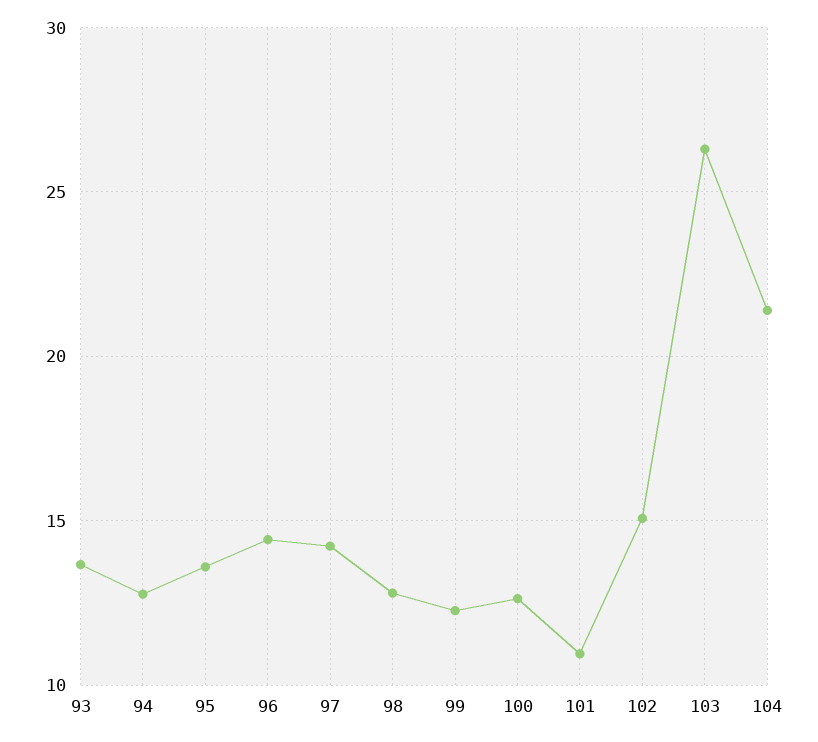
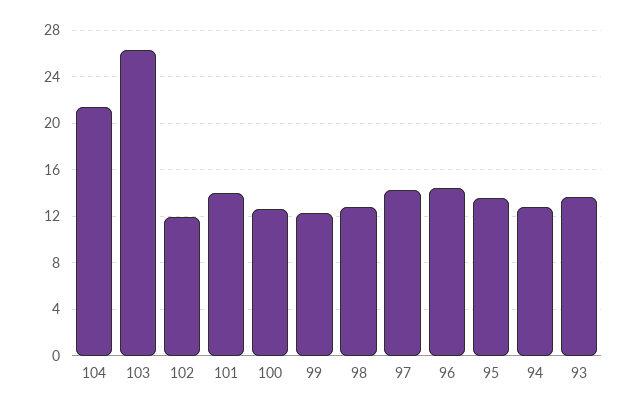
  {
    "93": 13.5,
    "94": 13,
    "95": 13.5,
    "96": 14.5,
    "97": 14,
    "98": 13,
    "99": 12.5,
    "100": 12.5,
-   "101": 11,
+   "101": 14,
-   "102": 15,
+   "102": 12,
    "103": 26.5,
    "104": 21.5
  }

